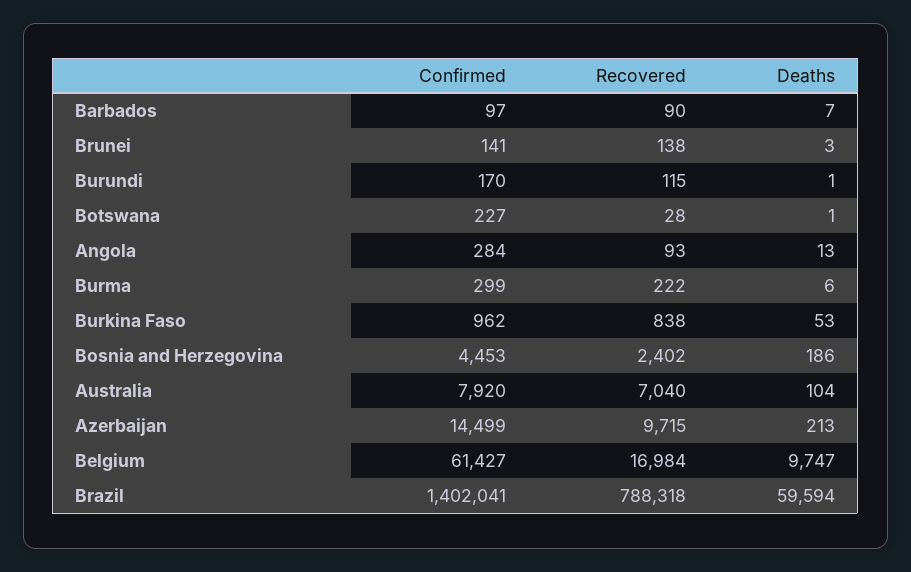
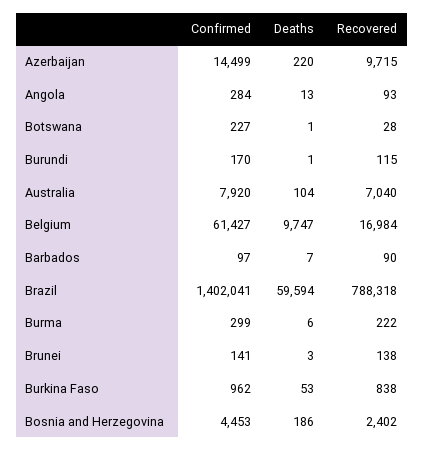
  {
    "Confirmed": {
      "Barbados": 97,
      "Brunei": 141,
      "Burundi": 170,
      "Botswana": 227,
      "Angola": 284,
      "Burma": 299,
      "Burkina Faso": 962,
      "Bosnia and Herzegovina": 4453,
      "Australia": 7920,
      "Azerbaijan": 14499,
      "Belgium": 61427,
      "Brazil": 1402041
    },
    "Recovered": {
      "Barbados": 90,
      "Brunei": 138,
      "Burundi": 115,
      "Botswana": 28,
      "Angola": 93,
      "Burma": 222,
      "Burkina Faso": 838,
      "Bosnia and Herzegovina": 2402,
      "Australia": 7040,
      "Azerbaijan": 9715,
      "Belgium": 16984,
      "Brazil": 788318
    },
    "Deaths": {
      "Barbados": 7,
      "Brunei": 3,
      "Burundi": 1,
      "Botswana": 1,
      "Angola": 13,
      "Burma": 6,
      "Burkina Faso": 53,
      "Bosnia and Herzegovina": 186,
      "Australia": 104,
-     "Azerbaijan": 213,
+     "Azerbaijan": 220,
      "Belgium": 9747,
      "Brazil": 59594
    }
  }

